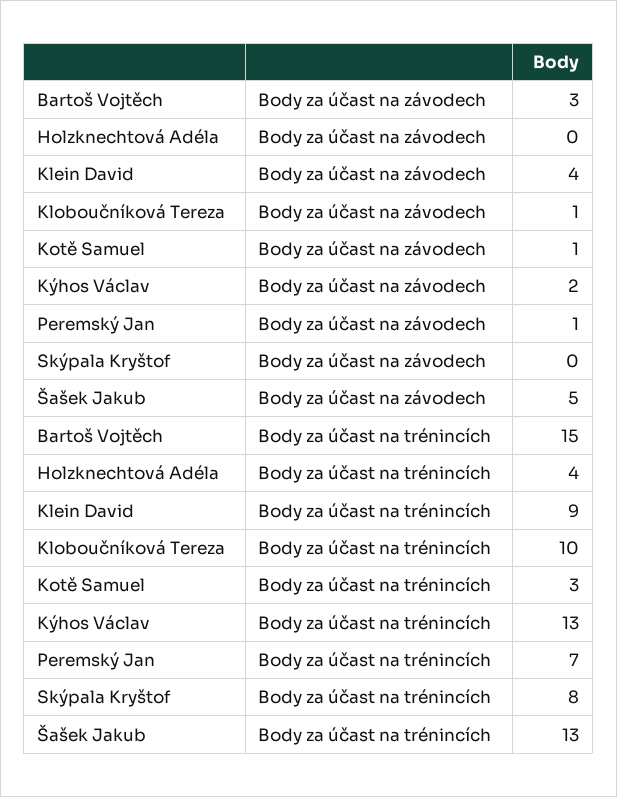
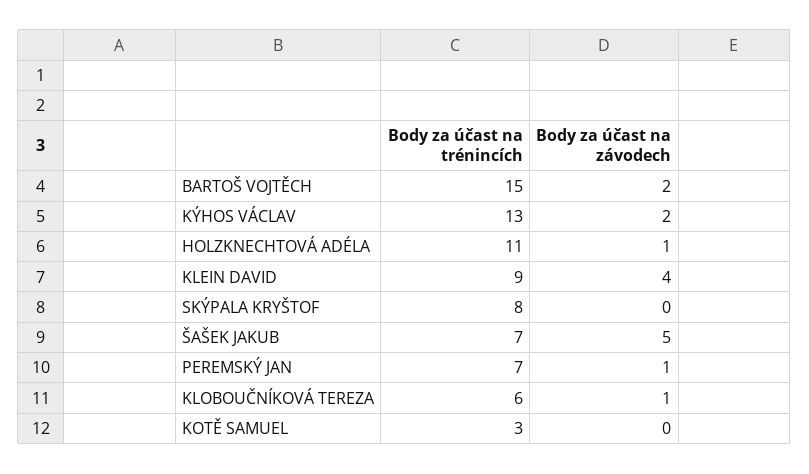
  {
    "Bartoš Vojtěch": {
-     "Body za účast na závodech": 3,
+     "Body za účast na závodech": 2,
      "Body za účast na trénincích": 15
    },
    "Holzknechtová Adéla": {
-     "Body za účast na závodech": 0,
+     "Body za účast na závodech": 1,
-     "Body za účast na trénincích": 4
+     "Body za účast na trénincích": 11
    },
    "Klein David": {
      "Body za účast na závodech": 4,
      "Body za účast na trénincích": 9
    },
    "Kloboučníková Tereza": {
      "Body za účast na závodech": 1,
-     "Body za účast na trénincích": 10
+     "Body za účast na trénincích": 6
    },
    "Kotě Samuel": {
-     "Body za účast na závodech": 1,
+     "Body za účast na závodech": 0,
      "Body za účast na trénincích": 3
    },
    "Kýhos Václav": {
      "Body za účast na závodech": 2,
      "Body za účast na trénincích": 13
    },
    "Peremský Jan": {
      "Body za účast na závodech": 1,
      "Body za účast na trénincích": 7
    },
    "Skýpala Kryštof": {
      "Body za účast na závodech": 0,
      "Body za účast na trénincích": 8
    },
    "Šašek Jakub": {
      "Body za účast na závodech": 5,
-     "Body za účast na trénincích": 13
+     "Body za účast na trénincích": 7
    }
  }

